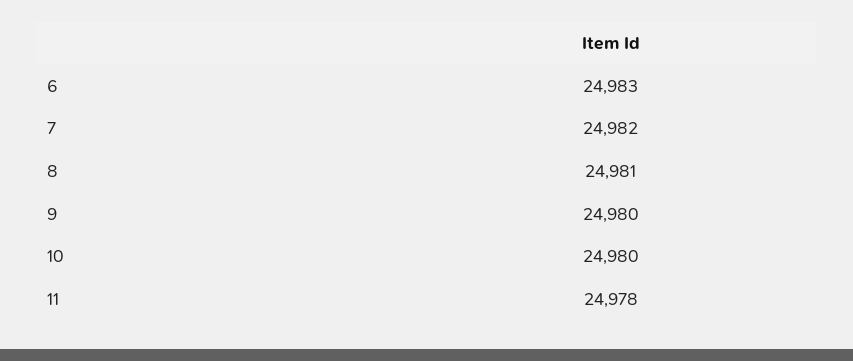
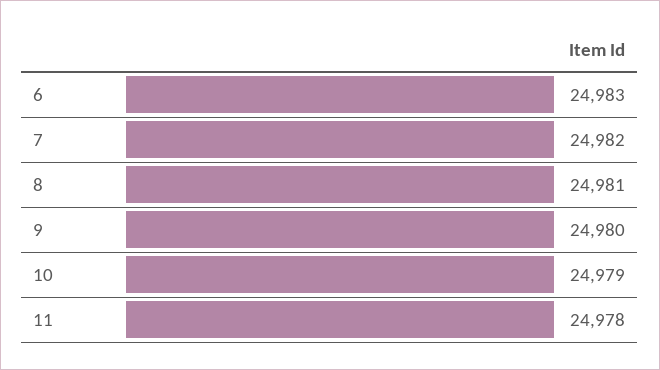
  {
    "6": 24983,
    "7": 24982,
    "8": 24981,
    "9": 24980,
-   "10": 24980,
+   "10": 24979,
    "11": 24978
  }

